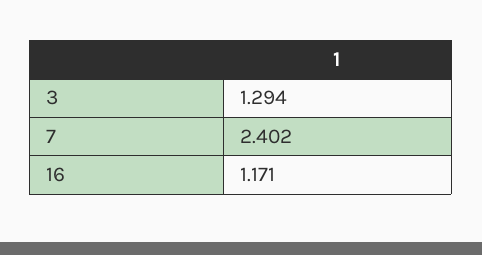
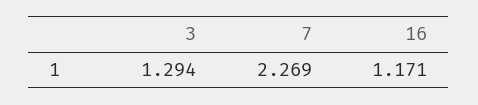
  {
    "3": 1.294,
-   "7": 2.402,
+   "7": 2.269,
    "16": 1.171
  }

